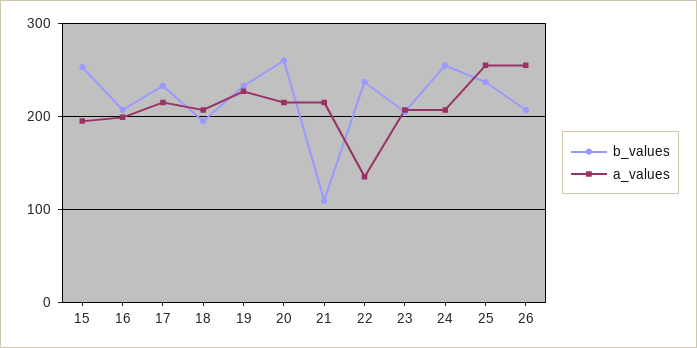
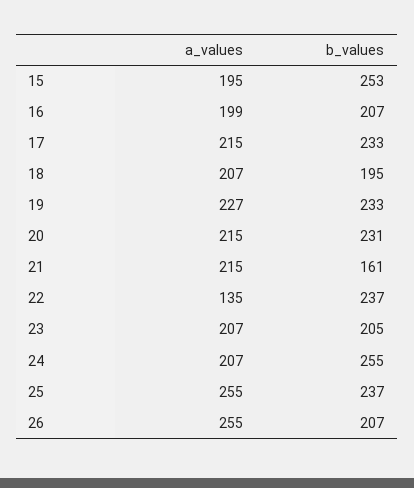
  {
    "b_values": {
      "15": 253,
      "16": 207,
      "17": 233,
      "18": 195,
      "19": 233,
-     "20": 260,
+     "20": 231,
-     "21": 110,
+     "21": 161,
      "22": 237,
      "23": 205,
      "24": 255,
      "25": 237,
      "26": 207
    },
    "a_values": {
      "15": 195,
      "16": 199,
      "17": 215,
      "18": 207,
      "19": 227,
      "20": 215,
      "21": 215,
      "22": 135,
      "23": 207,
      "24": 207,
      "25": 255,
      "26": 255
    }
  }

